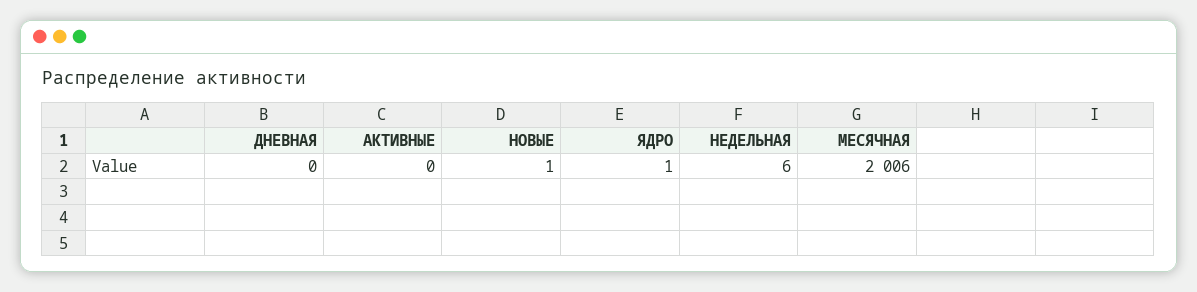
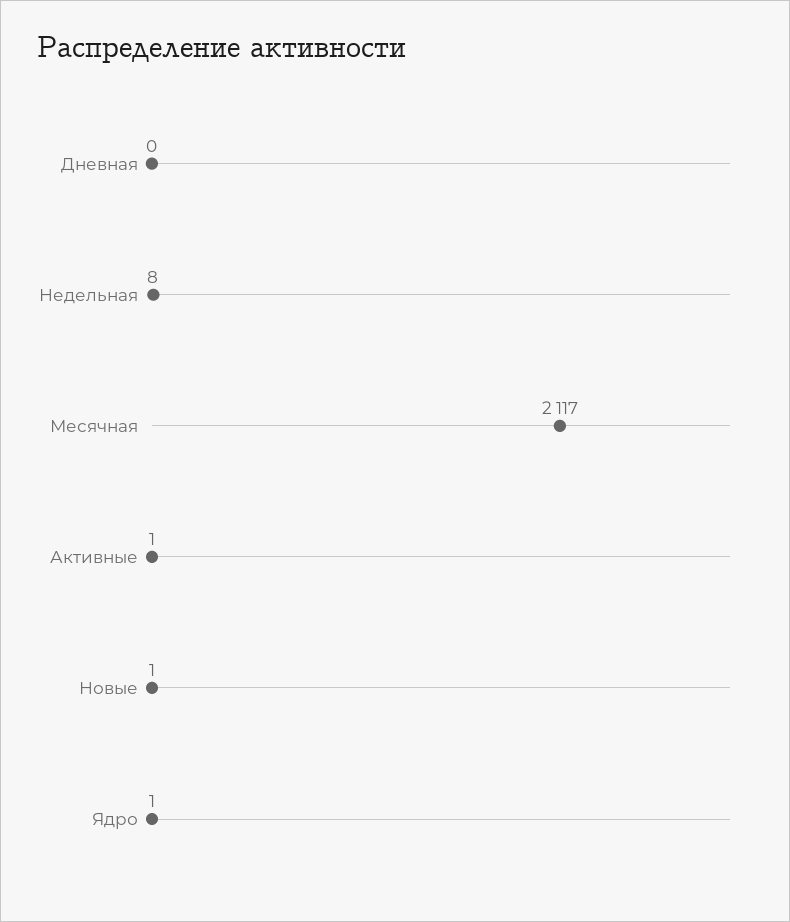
  {
    "ДНЕВНАЯ": 0,
-   "АКТИВНЫЕ": 0,
+   "АКТИВНЫЕ": 1,
    "НОВЫЕ": 1,
    "ЯДРО": 1,
-   "НЕДЕЛЬНАЯ": 6,
+   "НЕДЕЛЬНАЯ": 8,
-   "МЕСЯЧНАЯ": 2006
+   "МЕСЯЧНАЯ": 2117
  }

